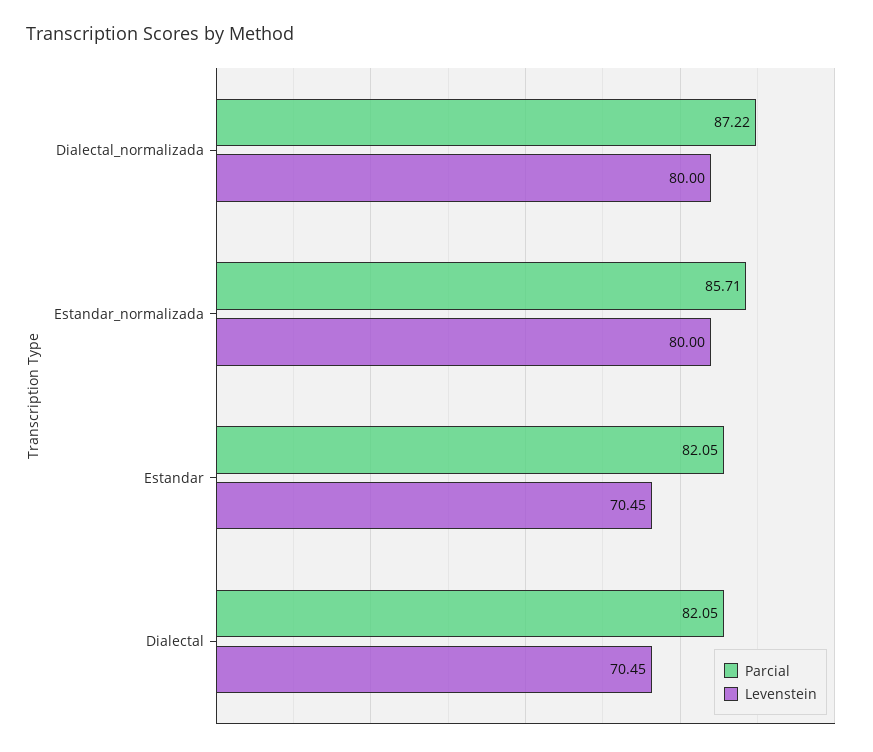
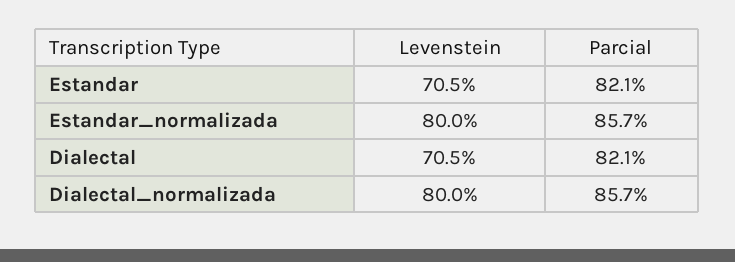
  {
    "Parcial": {
-     "Dialectal_normalizada": 87.22,
+     "Dialectal_normalizada": 85.7,
      "Estandar_normalizada": 85.71,
      "Estandar": 82.05,
      "Dialectal": 82.05
    },
    "Levenstein": {
      "Dialectal_normalizada": 80,
      "Estandar_normalizada": 80,
      "Estandar": 70.45,
      "Dialectal": 70.45
    }
  }

